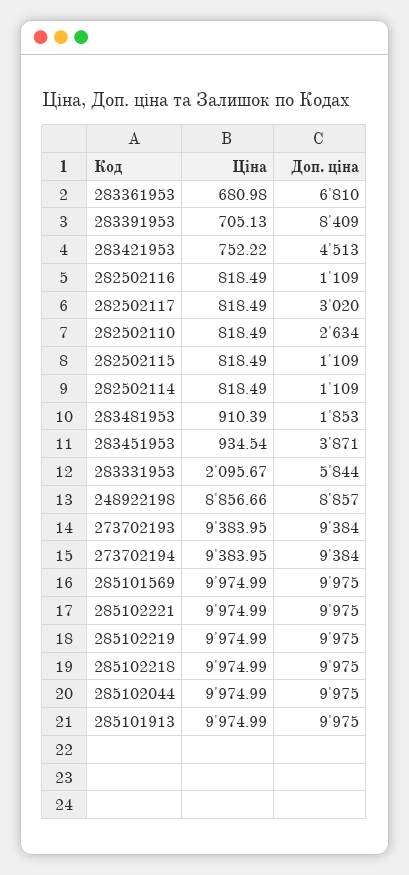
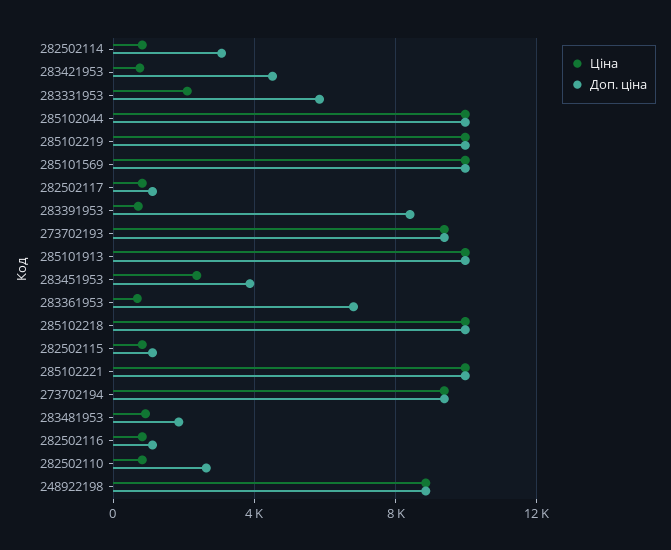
  {
    "Ціна": {
      "283361953": 680.98,
      "283391953": 705.13,
      "283421953": 752.22,
      "282502116": 818.49,
      "282502117": 818.49,
      "282502110": 818.49,
      "282502115": 818.49,
      "282502114": 818.49,
      "283481953": 910.39,
-     "283451953": 934.54,
+     "283451953": 2500,
      "283331953": 2095.67,
      "248922198": 8856.66,
      "273702193": 9383.95,
      "273702194": 9383.95,
      "285101569": 9974.99,
      "285102221": 9974.99,
      "285102219": 9974.99,
      "285102218": 9974.99,
      "285102044": 9974.99,
      "285101913": 9974.99
    },
    "Доп. ціна": {
      "283361953": 6810,
      "283391953": 8409,
      "283421953": 4513,
      "282502116": 1109,
-     "282502117": 3020,
+     "282502117": 1000,
      "282502110": 2634,
      "282502115": 1109,
-     "282502114": 1109,
+     "282502114": 3000,
      "283481953": 1853,
      "283451953": 3871,
      "283331953": 5844,
      "248922198": 8857,
      "273702193": 9384,
      "273702194": 9384,
      "285101569": 9975,
      "285102221": 9975,
      "285102219": 9975,
      "285102218": 9975,
      "285102044": 9975,
      "285101913": 9975
    }
  }

